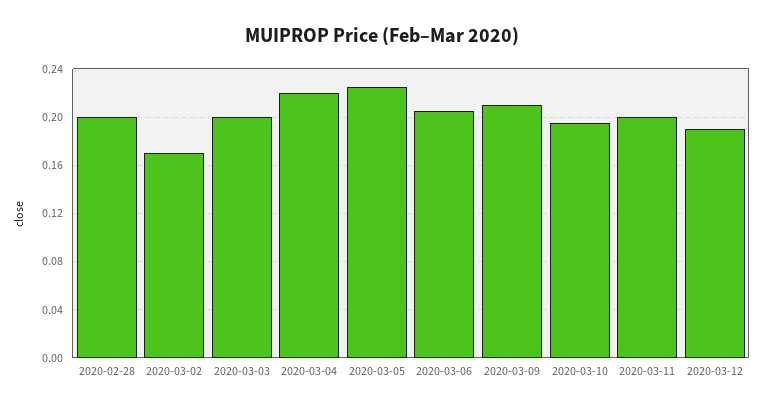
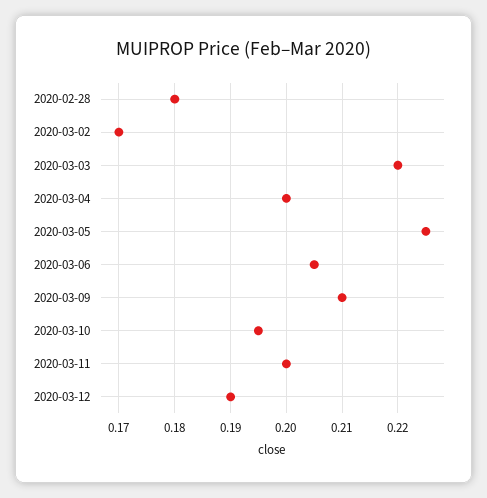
  {
-   "2020-02-28": 0.2,
+   "2020-02-28": 0.18,
    "2020-03-02": 0.17,
-   "2020-03-03": 0.2,
+   "2020-03-03": 0.22,
-   "2020-03-04": 0.22,
+   "2020-03-04": 0.2,
    "2020-03-05": 0.225,
    "2020-03-06": 0.205,
    "2020-03-09": 0.21,
    "2020-03-10": 0.195,
    "2020-03-11": 0.2,
    "2020-03-12": 0.19
  }

